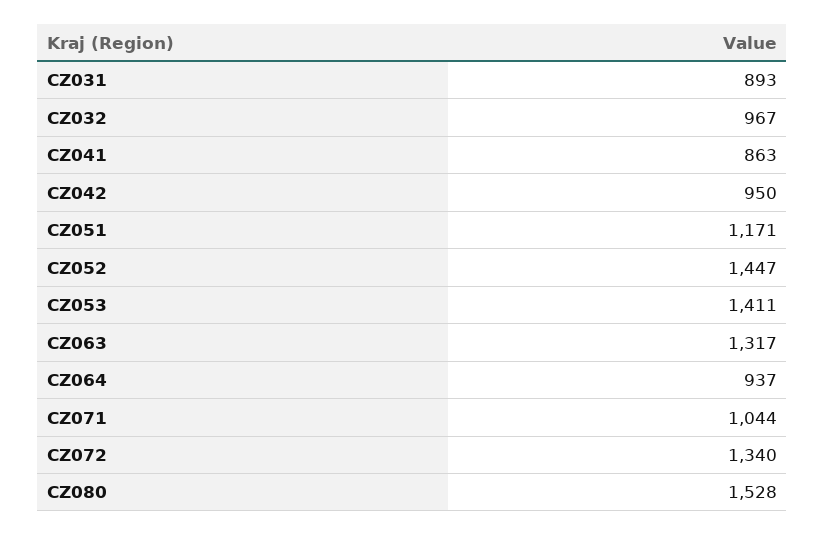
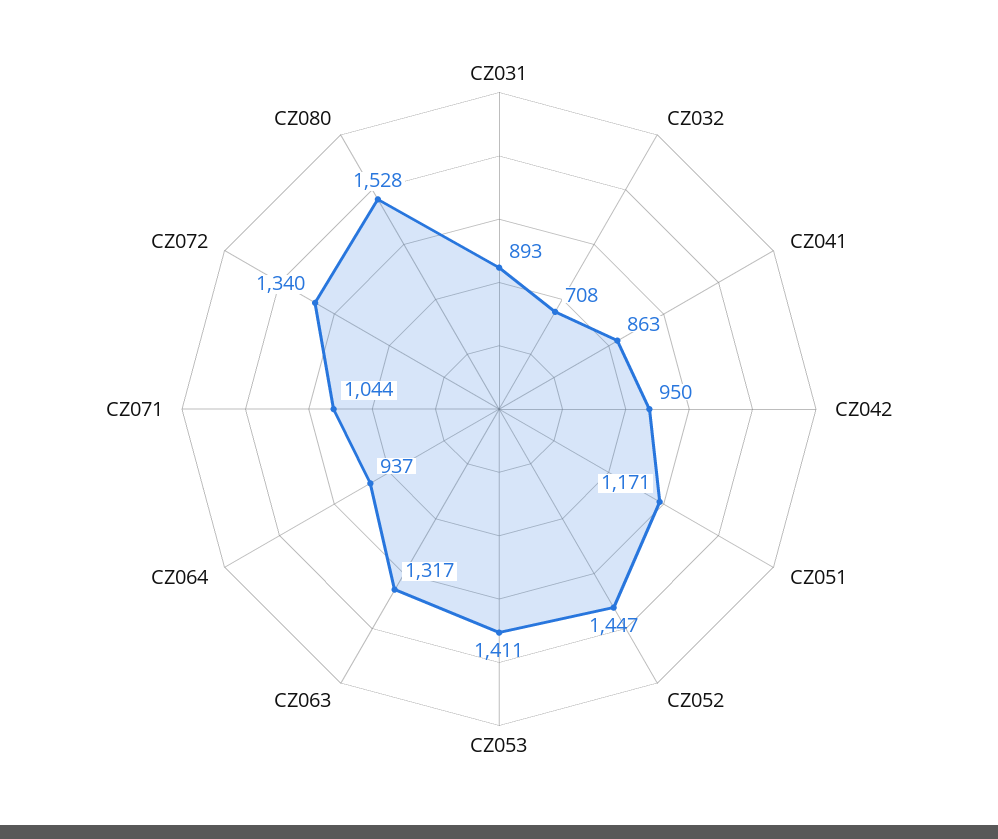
  {
    "CZ031": 893,
-   "CZ032": 967,
+   "CZ032": 708,
    "CZ041": 863,
    "CZ042": 950,
    "CZ051": 1171,
    "CZ052": 1447,
    "CZ053": 1411,
    "CZ063": 1317,
    "CZ064": 937,
    "CZ071": 1044,
    "CZ072": 1340,
    "CZ080": 1528
  }

